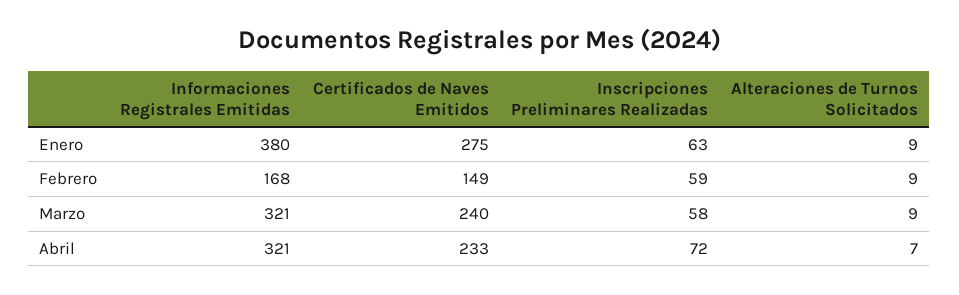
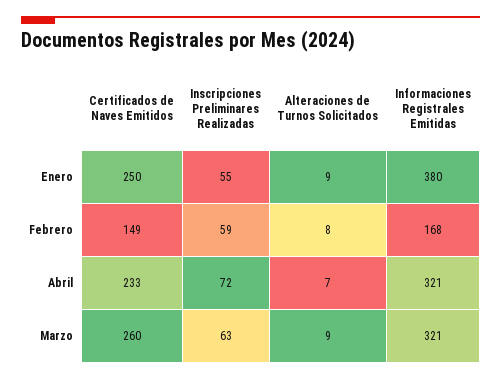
  {
    "Informaciones Registrales Emitidas": {
      "Enero": 380,
      "Febrero": 168,
      "Marzo": 321,
      "Abril": 321
    },
    "Certificados de Naves Emitidos": {
-     "Enero": 275,
+     "Enero": 250,
      "Febrero": 149,
-     "Marzo": 240,
+     "Marzo": 260,
      "Abril": 233
    },
    "Inscripciones Preliminares Realizadas": {
-     "Enero": 63,
+     "Enero": 55,
      "Febrero": 59,
-     "Marzo": 58,
+     "Marzo": 63,
      "Abril": 72
    },
    "Alteraciones de Turnos Solicitados": {
      "Enero": 9,
-     "Febrero": 9,
+     "Febrero": 8,
      "Marzo": 9,
      "Abril": 7
    }
  }

